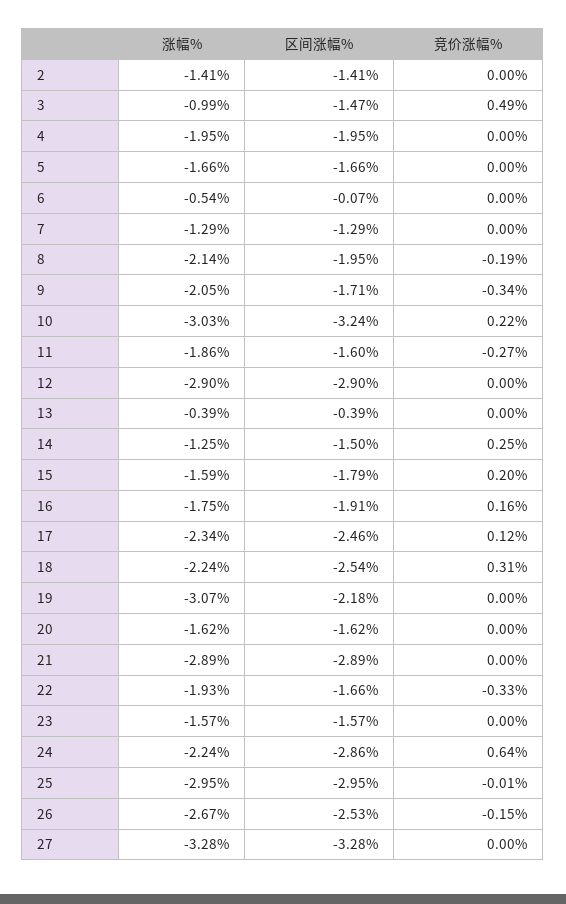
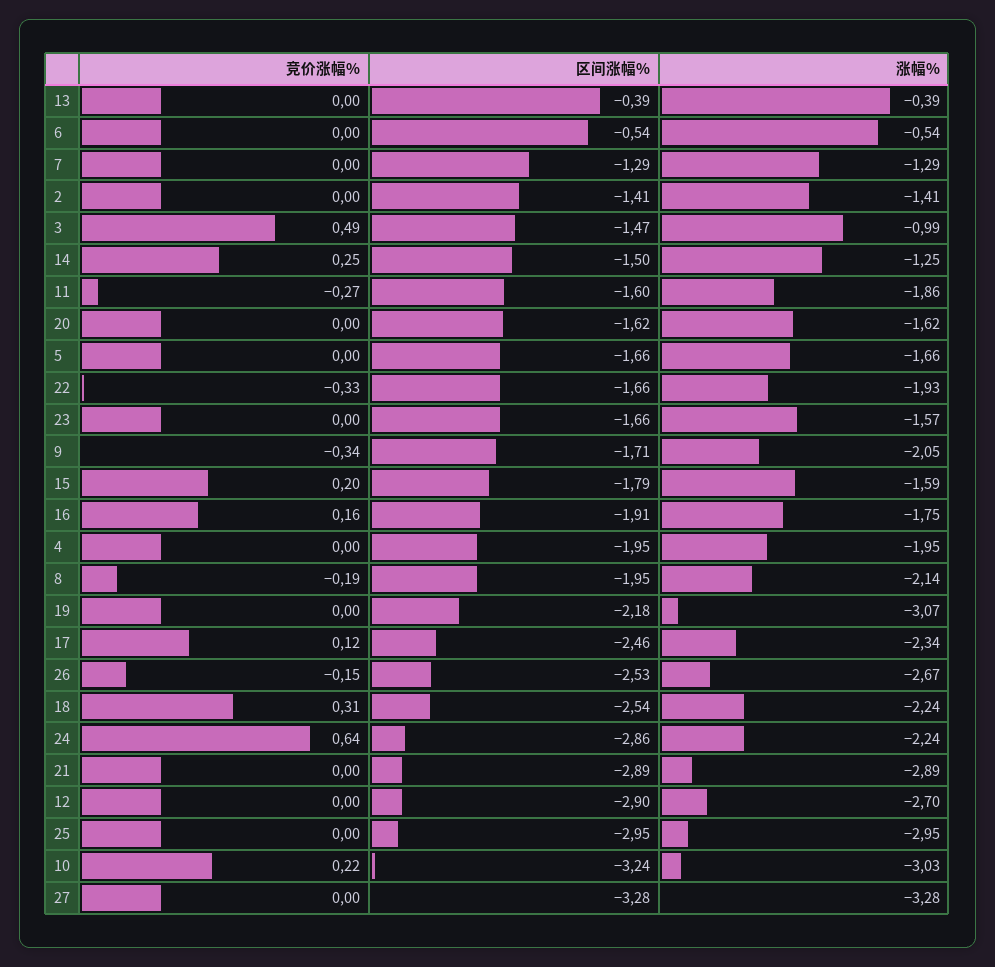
  {
    "涨幅%": {
      "2": -1.41,
      "3": -0.99,
      "4": -1.95,
      "5": -1.66,
      "6": -0.54,
      "7": -1.29,
      "8": -2.14,
      "9": -2.05,
      "10": -3.03,
      "11": -1.86,
-     "12": -2.9,
+     "12": -2.7,
      "13": -0.39,
      "14": -1.25,
      "15": -1.59,
      "16": -1.75,
      "17": -2.34,
      "18": -2.24,
      "19": -3.07,
      "20": -1.62,
      "21": -2.89,
      "22": -1.93,
      "23": -1.57,
      "24": -2.24,
      "25": -2.95,
      "26": -2.67,
      "27": -3.28
    },
    "区间涨幅%": {
      "2": -1.41,
      "3": -1.47,
      "4": -1.95,
      "5": -1.66,
-     "6": -0.07,
+     "6": -0.54,
      "7": -1.29,
      "8": -1.95,
      "9": -1.71,
      "10": -3.24,
      "11": -1.6,
      "12": -2.9,
      "13": -0.39,
      "14": -1.5,
      "15": -1.79,
      "16": -1.91,
      "17": -2.46,
      "18": -2.54,
      "19": -2.18,
      "20": -1.62,
      "21": -2.89,
      "22": -1.66,
-     "23": -1.57,
+     "23": -1.66,
      "24": -2.86,
      "25": -2.95,
      "26": -2.53,
      "27": -3.28
    },
    "竞价涨幅%": {
      "2": 0,
      "3": 0.49,
      "4": 0,
      "5": 0,
      "6": 0,
      "7": 0,
      "8": -0.19,
      "9": -0.34,
      "10": 0.22,
      "11": -0.27,
      "12": 0,
      "13": 0,
      "14": 0.25,
      "15": 0.2,
      "16": 0.16,
      "17": 0.12,
      "18": 0.31,
      "19": 0,
      "20": 0,
      "21": 0,
      "22": -0.33,
      "23": 0,
      "24": 0.64,
-     "25": -0.01,
+     "25": 0,
      "26": -0.15,
      "27": 0
    }
  }

